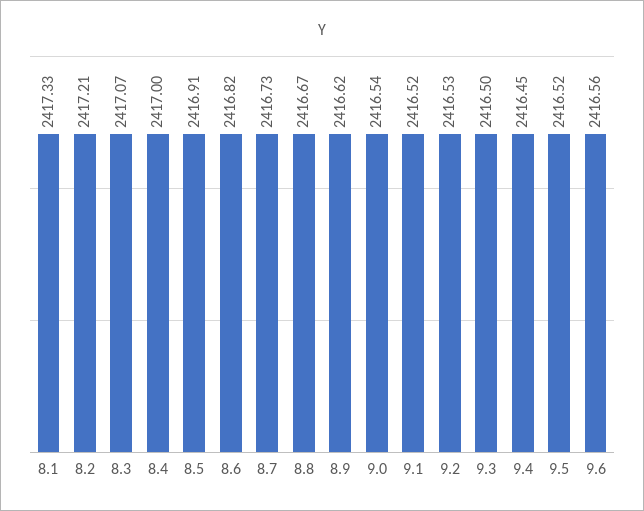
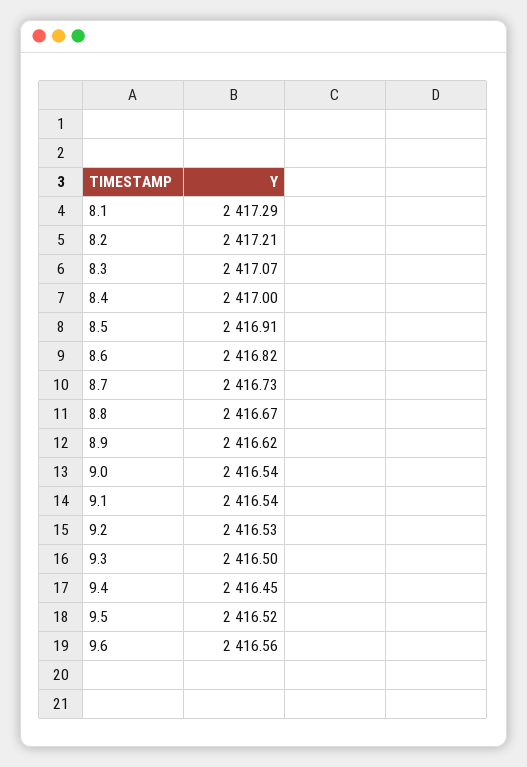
  {
-   "8.1": 2417.33,
+   "8.1": 2417.29,
    "8.2": 2417.21,
    "8.3": 2417.07,
    "8.4": 2417,
    "8.5": 2416.91,
    "8.6": 2416.82,
    "8.7": 2416.73,
    "8.8": 2416.67,
    "8.9": 2416.62,
    "9.0": 2416.54,
-   "9.1": 2416.52,
+   "9.1": 2416.54,
    "9.2": 2416.53,
    "9.3": 2416.5,
    "9.4": 2416.45,
    "9.5": 2416.52,
    "9.6": 2416.56
  }

